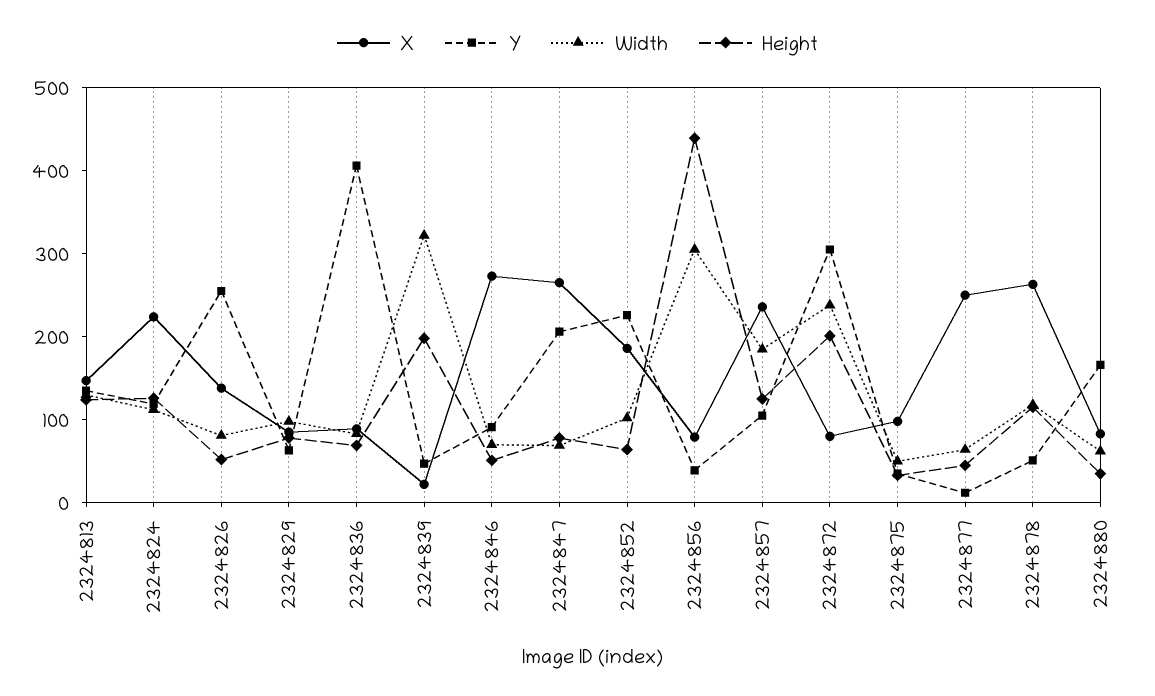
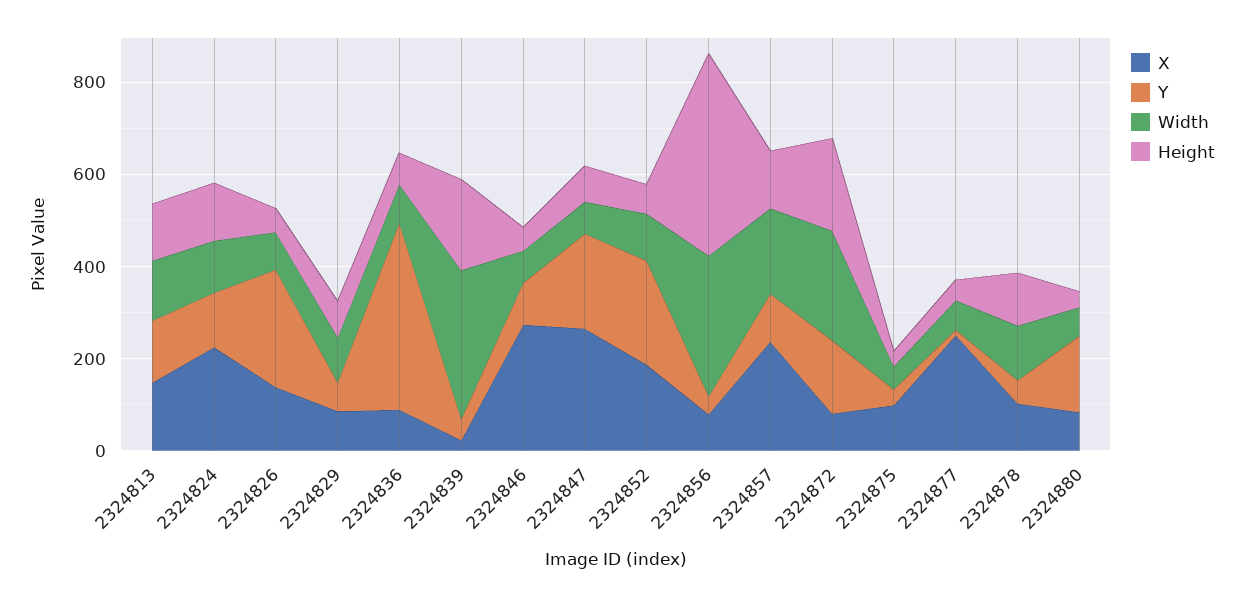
  {
    "X": {
      "2324813": 140,
      "2324824": 220,
      "2324826": 140,
      "2324829": 80,
      "2324836": 80,
      "2324839": 20,
      "2324846": 280,
      "2324847": 260,
      "2324852": 180,
      "2324856": 80,
      "2324857": 240,
      "2324872": 80,
      "2324875": 100,
      "2324877": 260,
-     "2324878": 260,
+     "2324878": 100,
      "2324880": 80
    },
    "Y": {
      "2324813": 140,
      "2324824": 120,
      "2324826": 260,
      "2324829": 60,
      "2324836": 400,
      "2324839": 40,
      "2324846": 100,
      "2324847": 200,
      "2324852": 220,
      "2324856": 40,
      "2324857": 100,
-     "2324872": 300,
+     "2324872": 150,
      "2324875": 40,
      "2324877": 20,
      "2324878": 60,
      "2324880": 160
    },
    "Width": {
      "2324813": 140,
      "2324824": 120,
      "2324826": 80,
      "2324829": 100,
      "2324836": 80,
      "2324839": 320,
      "2324846": 80,
      "2324847": 60,
      "2324852": 100,
      "2324856": 300,
      "2324857": 180,
      "2324872": 240,
      "2324875": 60,
      "2324877": 60,
      "2324878": 120,
      "2324880": 60
    },
    "Height": {
      "2324813": 120,
      "2324824": 120,
      "2324826": 60,
      "2324829": 80,
      "2324836": 60,
      "2324839": 200,
      "2324846": 60,
      "2324847": 80,
      "2324852": 60,
      "2324856": 440,
      "2324857": 120,
      "2324872": 200,
      "2324875": 40,
      "2324877": 40,
      "2324878": 120,
      "2324880": 40
    }
  }

